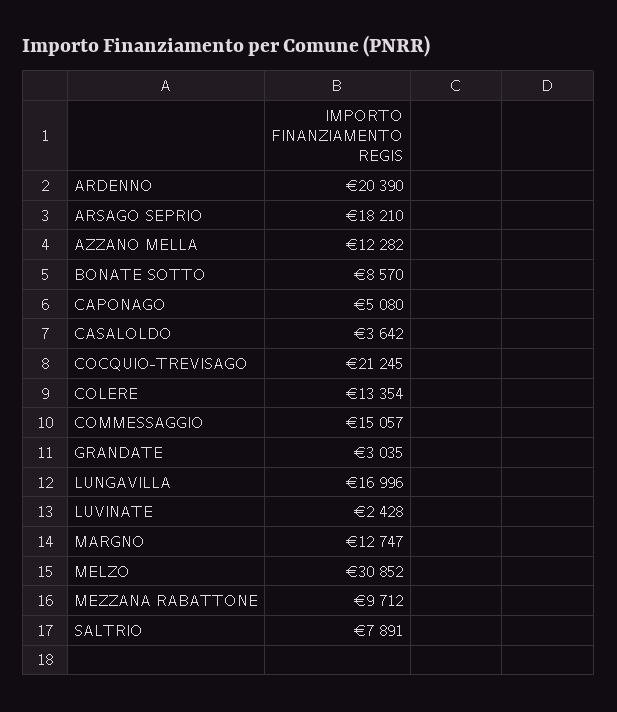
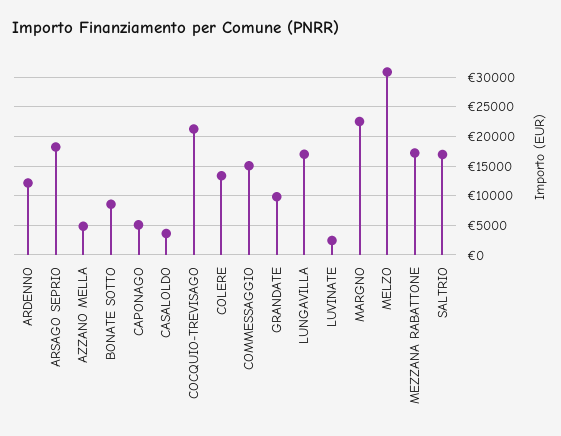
  {
-   "ARDENNO": 20390,
+   "ARDENNO": 12500,
    "ARSAGO SEPRIO": 18210,
-   "AZZANO MELLA": 12282,
+   "AZZANO MELLA": 5000,
    "BONATE SOTTO": 8570,
    "CAPONAGO": 5080,
    "CASALOLDO": 3642,
    "COCQUIO-TREVISAGO": 21245,
    "COLERE": 13354,
    "COMMESSAGGIO": 15057,
-   "GRANDATE": 3035,
+   "GRANDATE": 10000,
    "LUNGAVILLA": 16996,
    "LUVINATE": 2428,
-   "MARGNO": 12747,
+   "MARGNO": 22500,
    "MELZO": 30852,
-   "MEZZANA RABATTONE": 9712,
+   "MEZZANA RABATTONE": 17500,
-   "SALTRIO": 7891
+   "SALTRIO": 17500
  }

